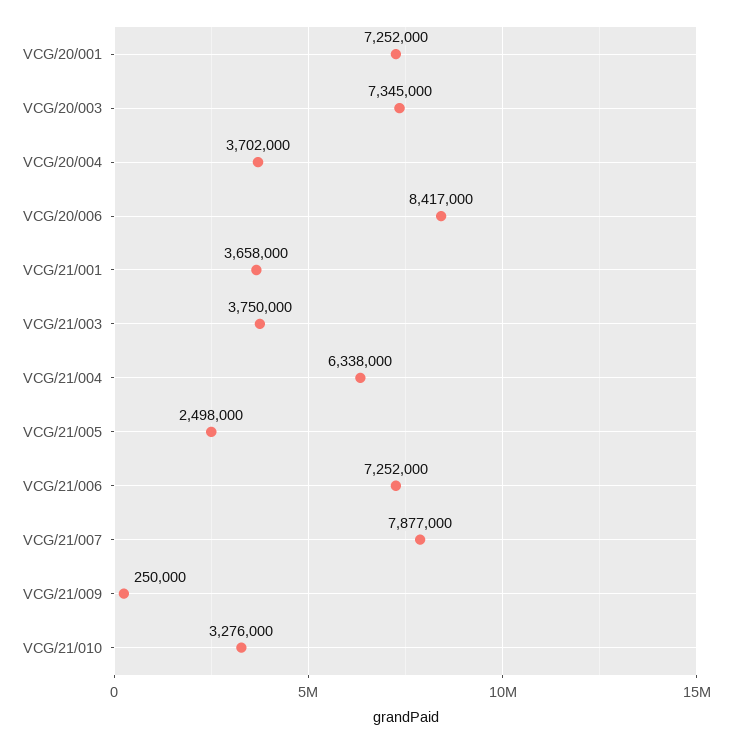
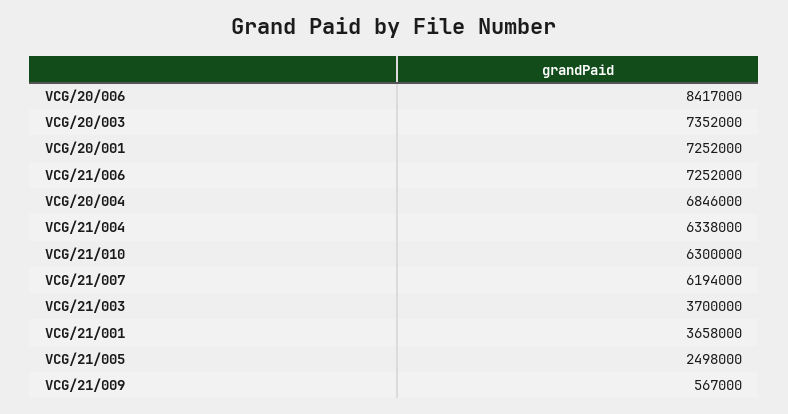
  {
    "VCG/20/001": 7252000,
-   "VCG/20/003": 7345000,
+   "VCG/20/003": 7352000,
-   "VCG/20/004": 3702000,
+   "VCG/20/004": 6846000,
    "VCG/20/006": 8417000,
    "VCG/21/001": 3658000,
-   "VCG/21/003": 3750000,
+   "VCG/21/003": 3700000,
    "VCG/21/004": 6338000,
    "VCG/21/005": 2498000,
    "VCG/21/006": 7252000,
-   "VCG/21/007": 7877000,
+   "VCG/21/007": 6194000,
-   "VCG/21/009": 250000,
+   "VCG/21/009": 567000,
-   "VCG/21/010": 3276000
+   "VCG/21/010": 6300000
  }

